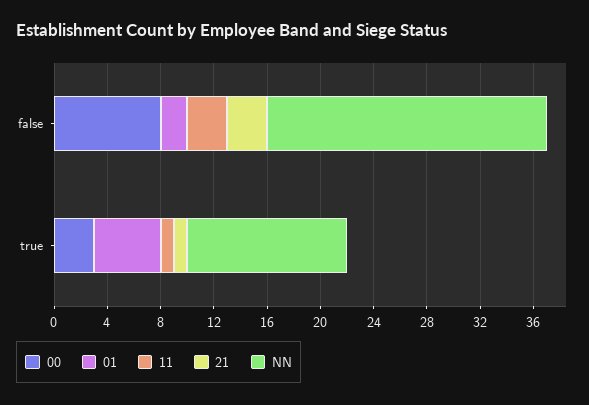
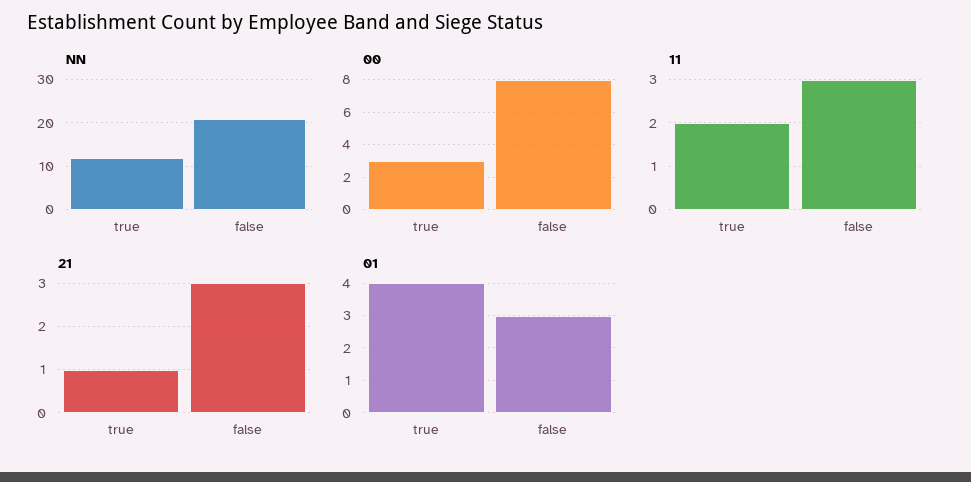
  {
    "00": {
      "false": 8,
      "true": 3
    },
    "01": {
-     "false": 2,
+     "false": 3,
-     "true": 5
+     "true": 4
    },
    "11": {
      "false": 3,
-     "true": 1
+     "true": 2
    },
    "21": {
      "false": 3,
      "true": 1
    },
    "NN": {
      "false": 21,
      "true": 12
    }
  }

